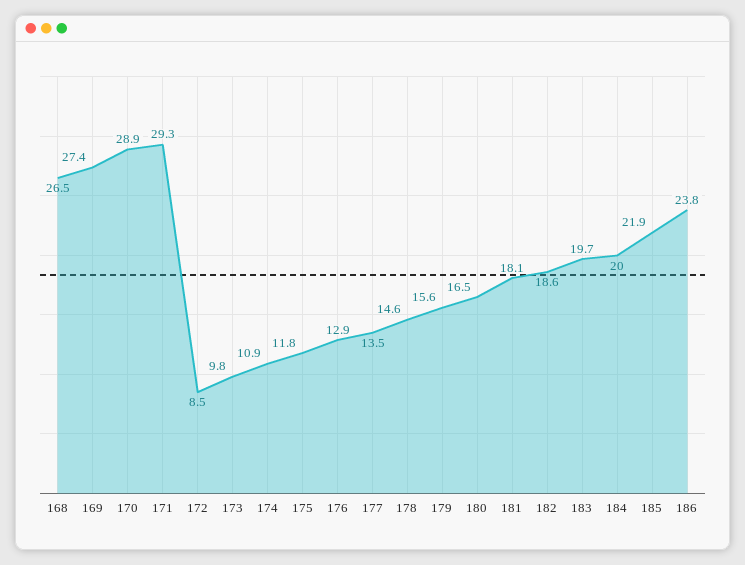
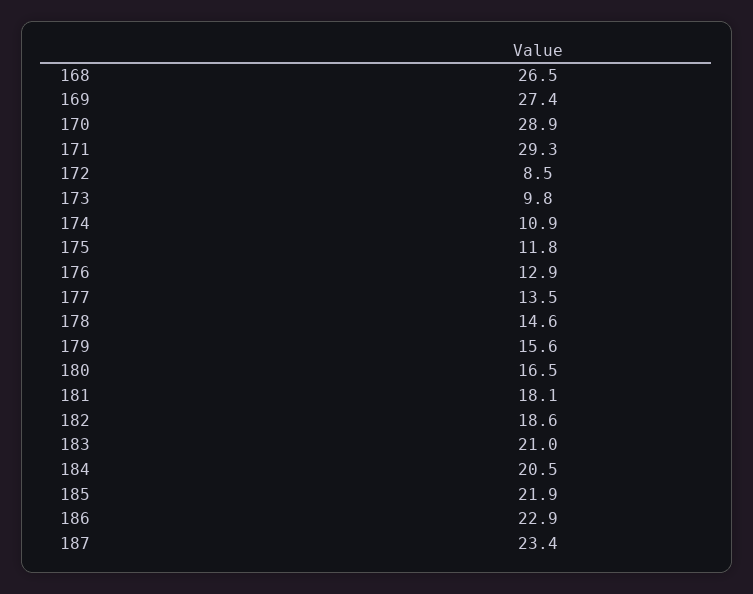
  {
    "168": 26.5,
    "169": 27.4,
    "170": 28.9,
    "171": 29.3,
    "172": 8.5,
    "173": 9.8,
    "174": 10.9,
    "175": 11.8,
    "176": 12.9,
    "177": 13.5,
    "178": 14.6,
    "179": 15.6,
    "180": 16.5,
    "181": 18.1,
    "182": 18.6,
-   "183": 19.7,
+   "183": 21,
-   "184": 20,
+   "184": 20.5,
    "185": 21.9,
-   "186": 23.8
+   "186": 22.9,
+   "187": 23.4
  }

